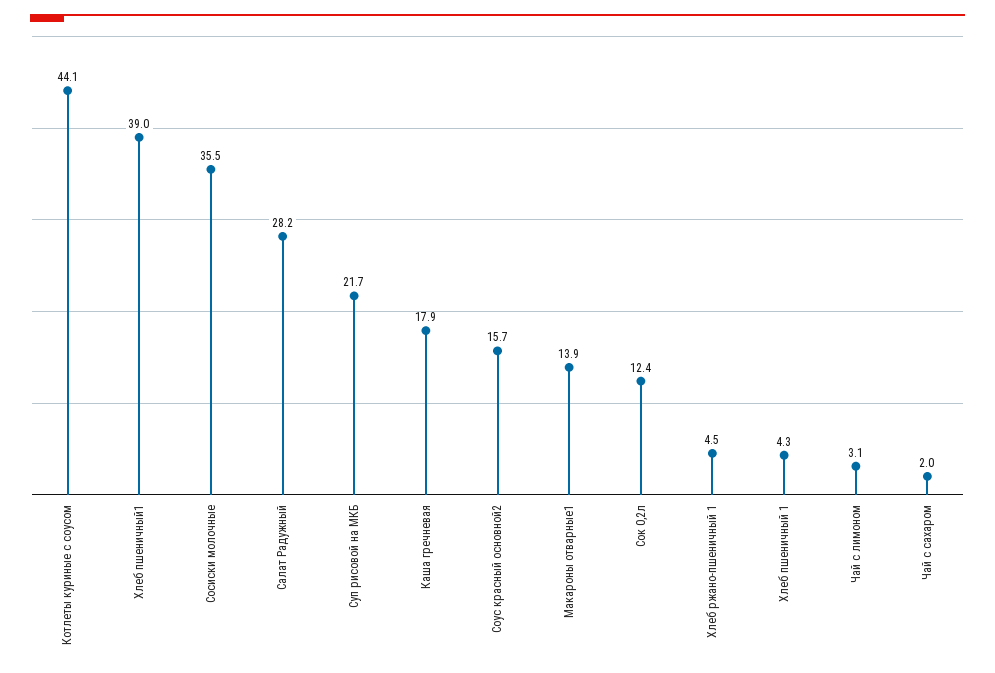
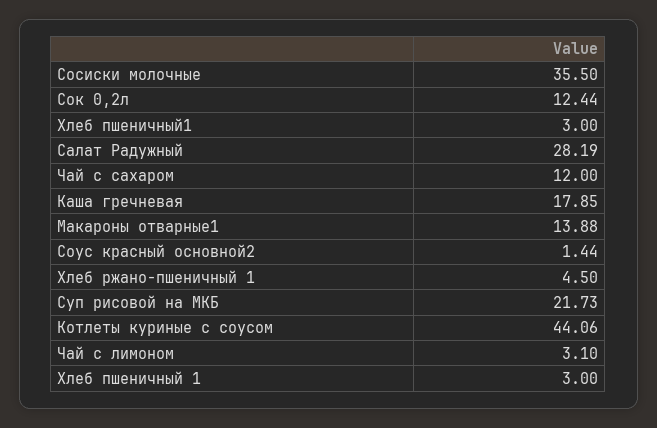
  {
    "Котлеты куриные с соусом": 44.06,
-   "Хлеб пшеничный1": 39,
+   "Хлеб пшеничный1": 3,
    "Сосиски молочные": 35.5,
    "Салат Радужный": 28.19,
    "Суп рисовой на МКБ": 21.73,
    "Каша гречневая": 17.85,
-   "Соус красный основной2": 15.7,
+   "Соус красный основной2": 1.44,
    "Макароны отварные1": 13.88,
    "Сок 0,2л": 12.44,
    "Хлеб ржано-пшеничный 1": 4.5,
-   "Хлеб пшеничный 1": 4.3,
+   "Хлеб пшеничный 1": 3,
    "Чай с лимоном": 3.1,
-   "Чай с сахаром": 2
+   "Чай с сахаром": 12
  }

